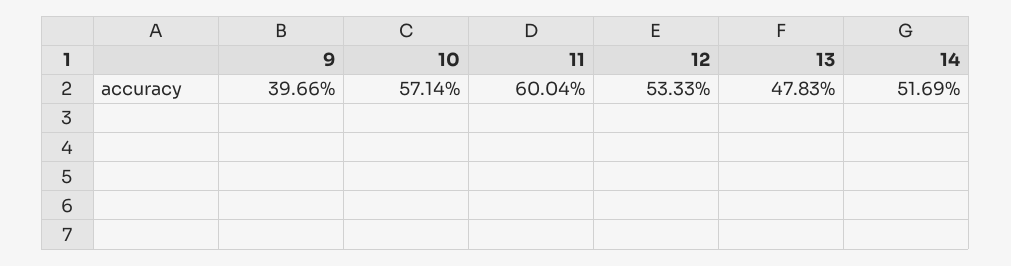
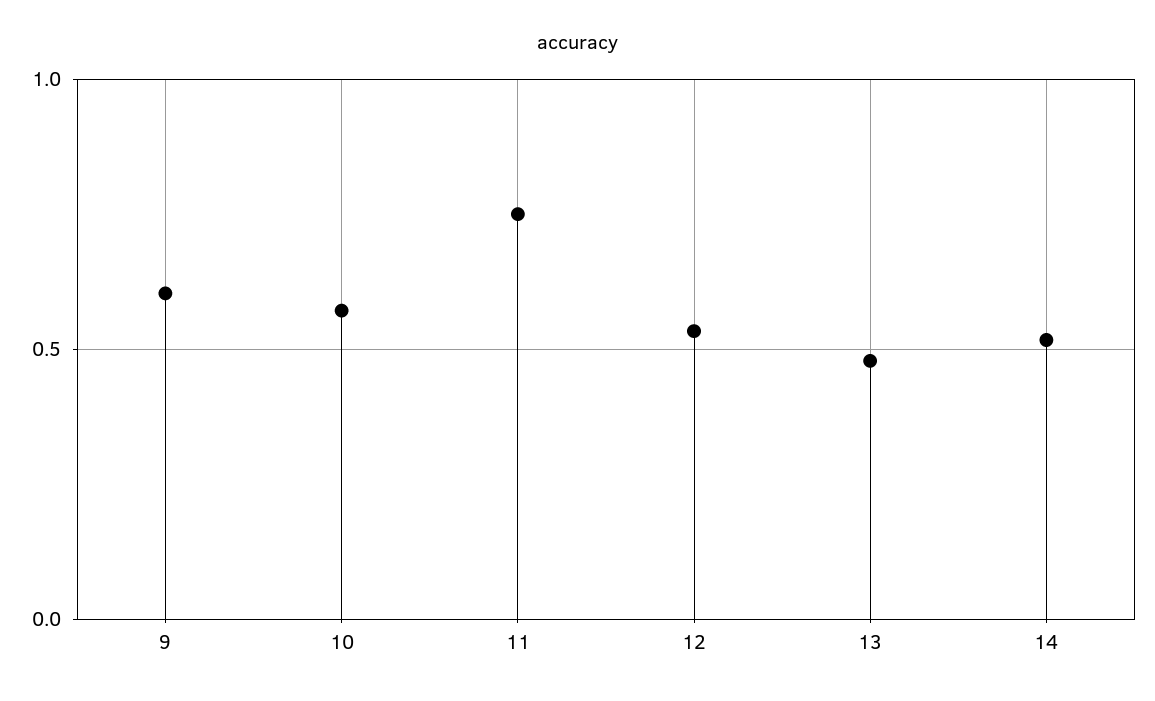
  {
-   "9": 0.3966,
+   "9": 0.6,
    "10": 0.5714,
-   "11": 0.6004,
+   "11": 0.75,
    "12": 0.5333,
    "13": 0.4783,
    "14": 0.5169
  }

